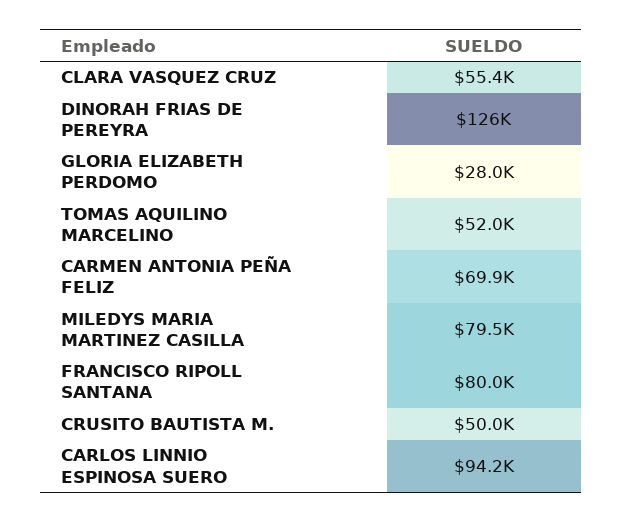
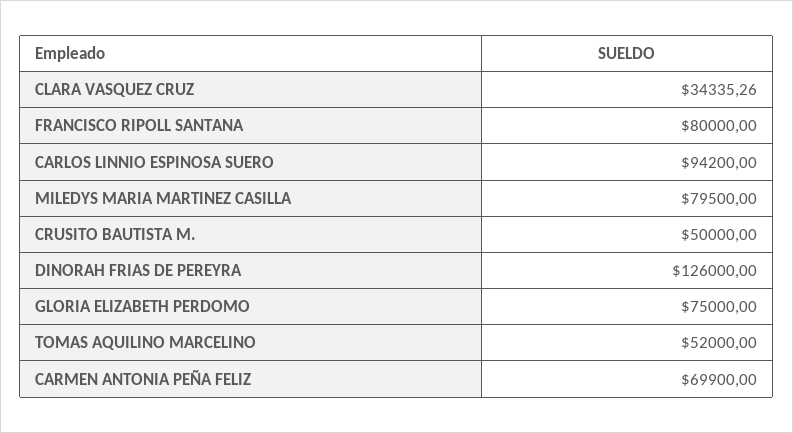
  {
-   "CLARA VASQUEZ CRUZ": 55400,
+   "CLARA VASQUEZ CRUZ": 34335.26,
    "DINORAH FRIAS DE PEREYRA": 126000,
-   "GLORIA ELIZABETH PERDOMO": 28000,
+   "GLORIA ELIZABETH PERDOMO": 75000,
    "TOMAS AQUILINO MARCELINO": 52000,
    "CARMEN ANTONIA PEÑA FELIZ": 69900,
    "MILEDYS MARIA MARTINEZ CASILLA": 79500,
    "FRANCISCO RIPOLL SANTANA": 80000,
    "CRUSITO BAUTISTA M.": 50000,
    "CARLOS LINNIO ESPINOSA SUERO": 94200
  }

